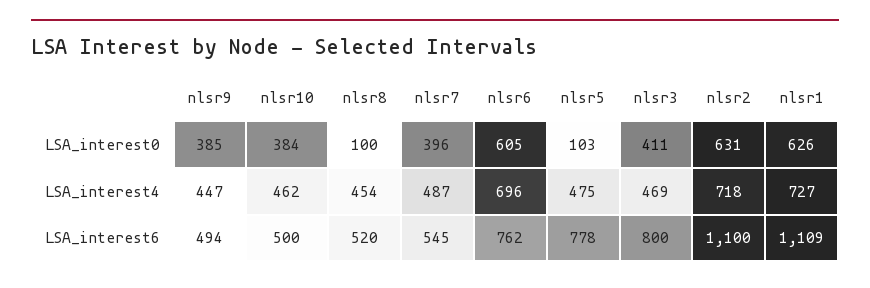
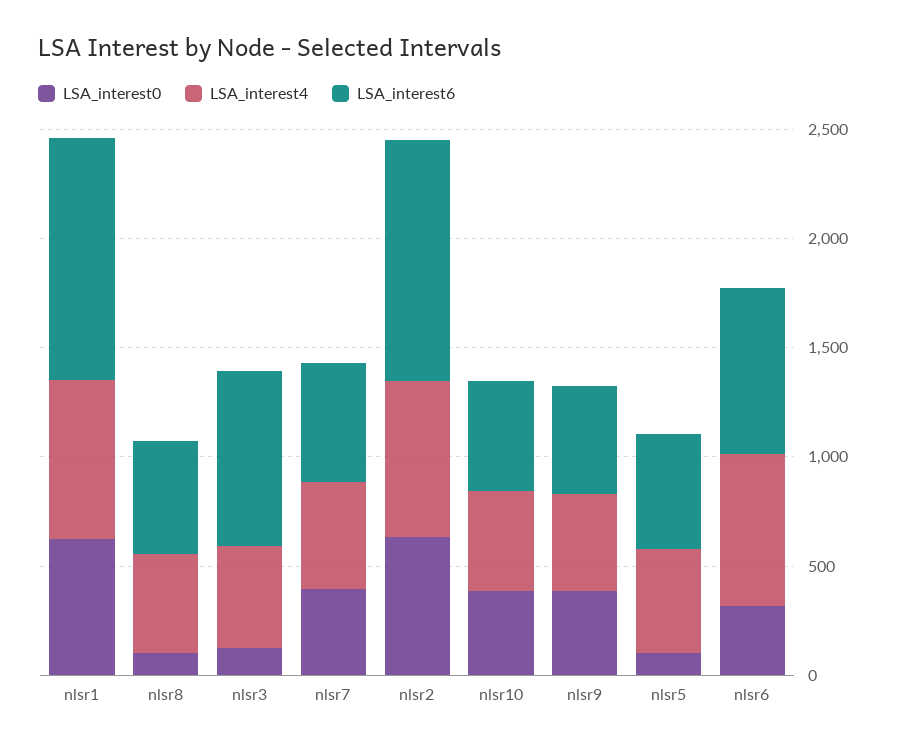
  {
    "LSA_interest0": {
      "nlsr9": 385,
      "nlsr10": 384,
      "nlsr8": 100,
      "nlsr7": 396,
-     "nlsr6": 605,
+     "nlsr6": 300,
      "nlsr5": 103,
-     "nlsr3": 411,
+     "nlsr3": 100,
      "nlsr2": 631,
      "nlsr1": 626
    },
    "LSA_interest4": {
      "nlsr9": 447,
      "nlsr10": 462,
      "nlsr8": 454,
      "nlsr7": 487,
      "nlsr6": 696,
      "nlsr5": 475,
      "nlsr3": 469,
      "nlsr2": 718,
      "nlsr1": 727
    },
    "LSA_interest6": {
      "nlsr9": 494,
      "nlsr10": 500,
      "nlsr8": 520,
      "nlsr7": 545,
      "nlsr6": 762,
-     "nlsr5": 778,
+     "nlsr5": 500,
      "nlsr3": 800,
      "nlsr2": 1100,
      "nlsr1": 1109
    }
  }

